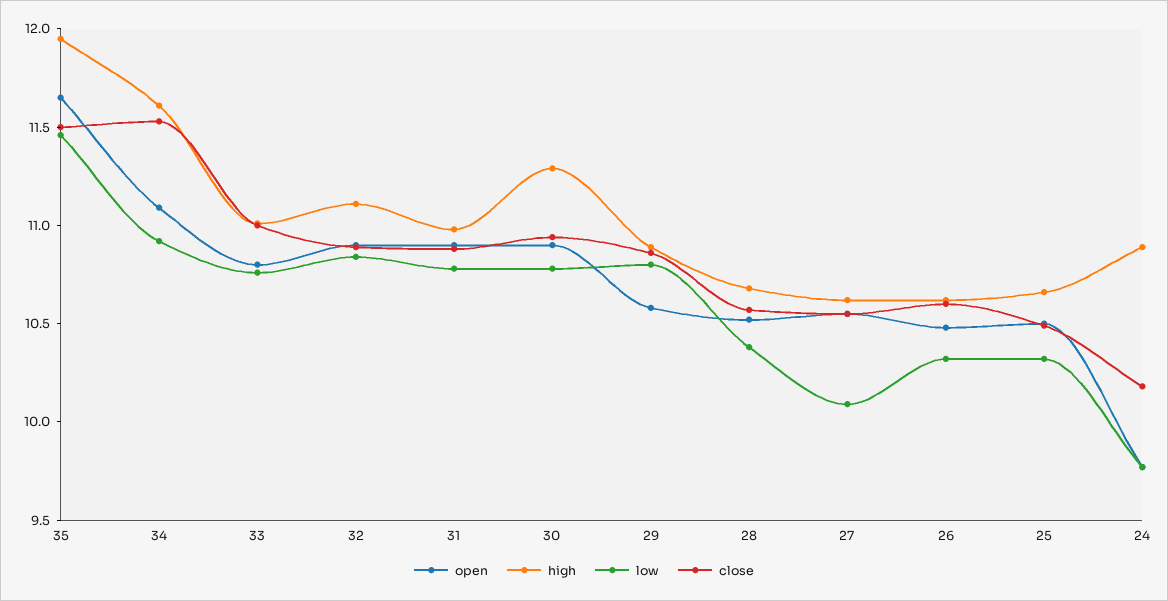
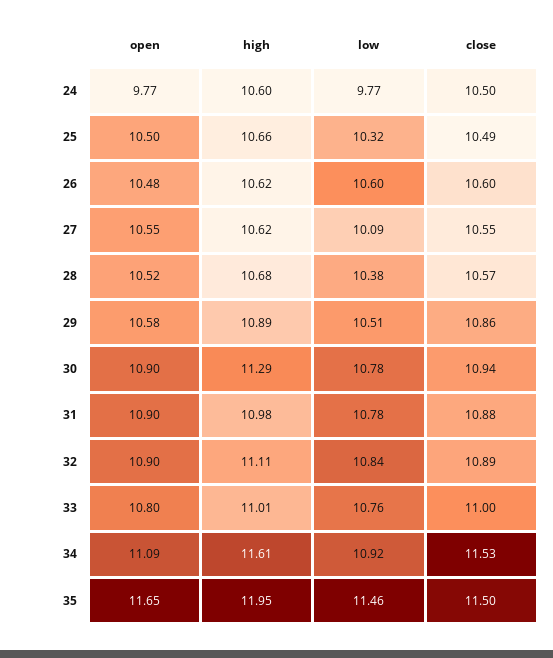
  {
    "open": {
      "35": 11.65,
      "34": 11.09,
      "33": 10.8,
      "32": 10.9,
      "31": 10.9,
      "30": 10.9,
      "29": 10.58,
      "28": 10.52,
      "27": 10.55,
      "26": 10.48,
      "25": 10.5,
      "24": 9.77
    },
    "high": {
      "35": 11.95,
      "34": 11.61,
      "33": 11.01,
      "32": 11.11,
      "31": 10.98,
      "30": 11.29,
      "29": 10.89,
      "28": 10.68,
      "27": 10.62,
      "26": 10.62,
      "25": 10.66,
-     "24": 10.9
+     "24": 10.6
    },
    "low": {
      "35": 11.46,
      "34": 10.92,
      "33": 10.76,
      "32": 10.84,
      "31": 10.78,
      "30": 10.78,
-     "29": 10.8,
+     "29": 10.51,
      "28": 10.38,
      "27": 10.09,
-     "26": 10.3,
+     "26": 10.6,
      "25": 10.32,
      "24": 9.77
    },
    "close": {
      "35": 11.5,
      "34": 11.53,
      "33": 11,
      "32": 10.89,
      "31": 10.88,
      "30": 10.94,
      "29": 10.86,
      "28": 10.57,
      "27": 10.55,
      "26": 10.6,
      "25": 10.49,
-     "24": 10.2
+     "24": 10.5
    }
  }

